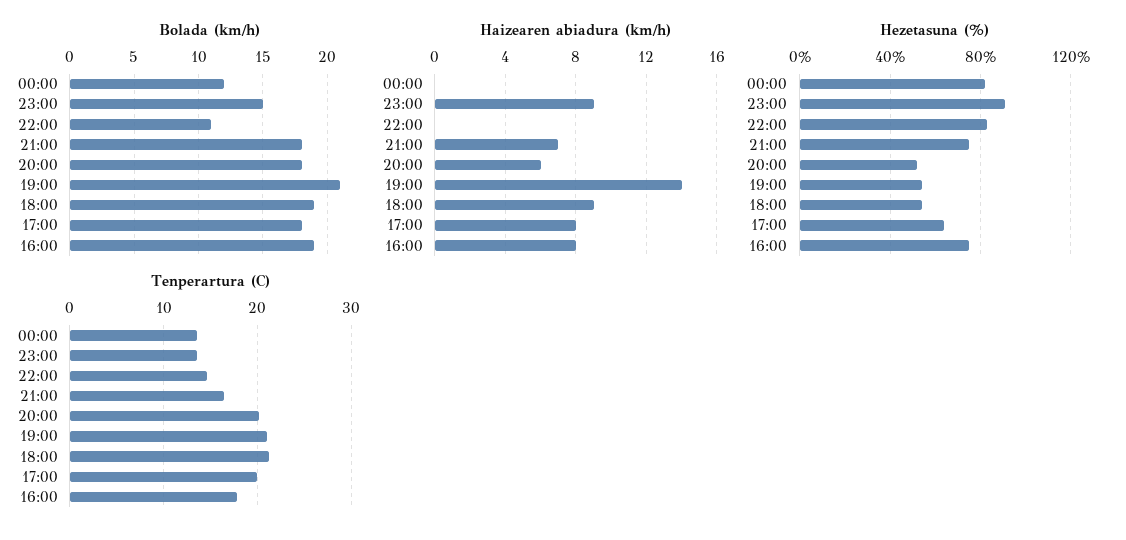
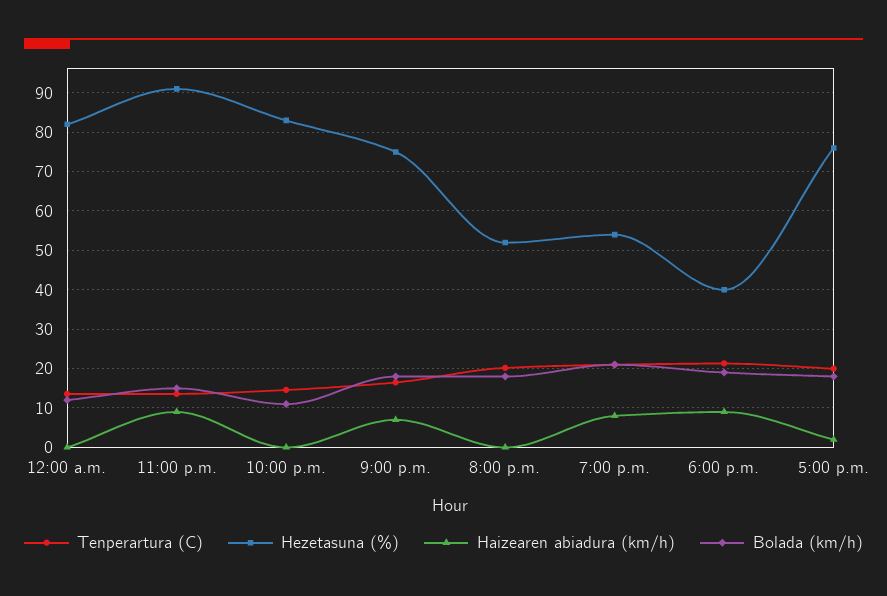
  {
    "Bolada (km/h)": {
      "00:00": 12,
      "23:00": 15,
      "22:00": 11,
      "21:00": 18,
      "20:00": 18,
      "19:00": 21,
      "18:00": 19,
-     "17:00": 18,
+     "17:00": 18
-     "16:00": 19
    },
    "Haizearen abiadura (km/h)": {
      "00:00": 0,
      "23:00": 9,
      "22:00": 0,
      "21:00": 7,
-     "20:00": 6,
+     "20:00": 0,
-     "19:00": 14,
+     "19:00": 8,
      "18:00": 9,
-     "17:00": 8,
+     "17:00": 2
-     "16:00": 8
    },
    "Hezetasuna (%)": {
      "00:00": 82,
      "23:00": 92,
      "22:00": 84,
      "21:00": 76,
      "20:00": 52,
      "19:00": 54,
-     "18:00": 55,
+     "18:00": 40,
-     "17:00": 65,
+     "17:00": 76
-     "16:00": 75
    },
    "Tenperartura (C)": {
      "00:00": 14,
      "23:00": 14,
      "22:00": 15,
      "21:00": 17,
      "20:00": 20,
      "19:00": 21,
      "18:00": 21,
-     "17:00": 20,
+     "17:00": 20
-     "16:00": 18
    }
  }

